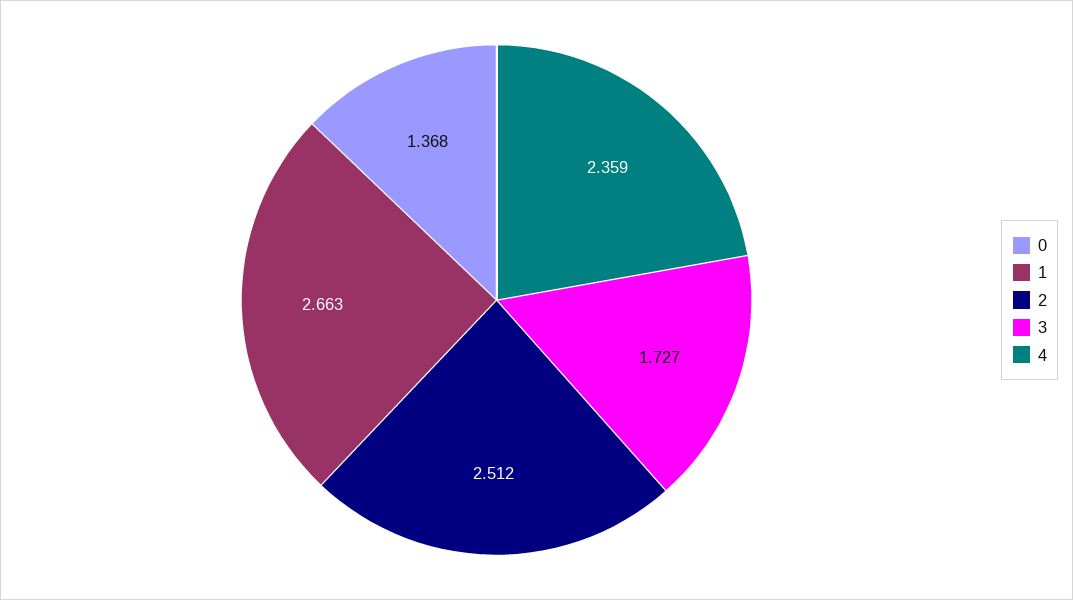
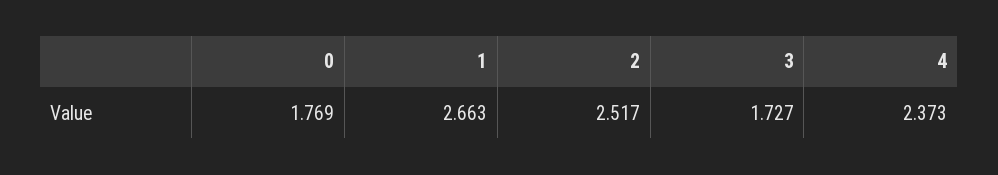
  {
-   "0": 1.368,
+   "0": 1.769,
    "1": 2.663,
-   "2": 2.512,
+   "2": 2.517,
    "3": 1.727,
-   "4": 2.359
+   "4": 2.373
  }

